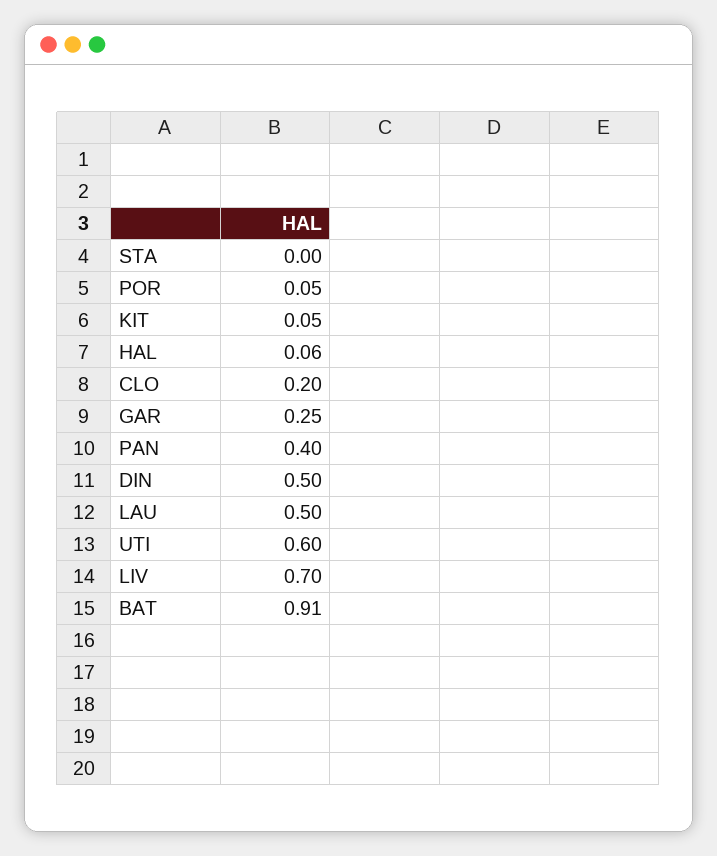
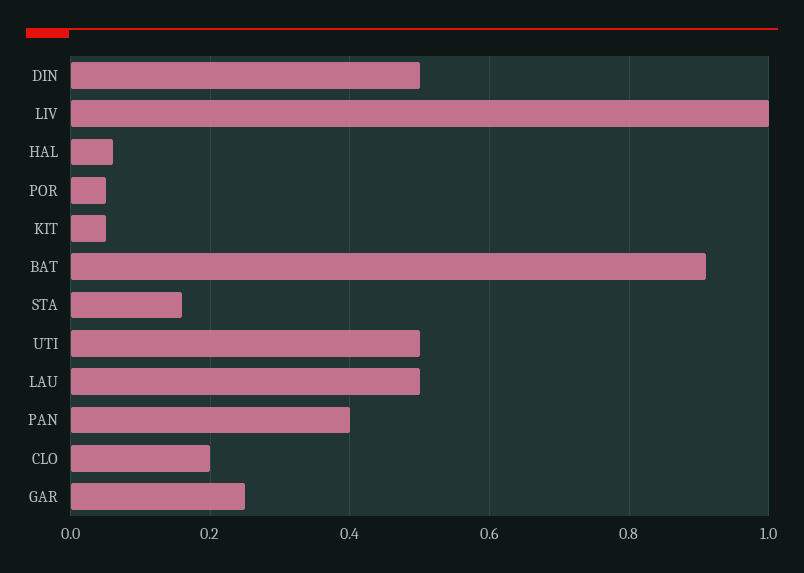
  {
-   "STA": 0,
+   "STA": 0.15,
    "POR": 0.05,
    "KIT": 0.05,
    "HAL": 0.06,
    "CLO": 0.2,
    "GAR": 0.25,
    "PAN": 0.4,
    "DIN": 0.5,
    "LAU": 0.5,
-   "UTI": 0.6,
+   "UTI": 0.5,
-   "LIV": 0.7,
+   "LIV": 1,
    "BAT": 0.91
  }

